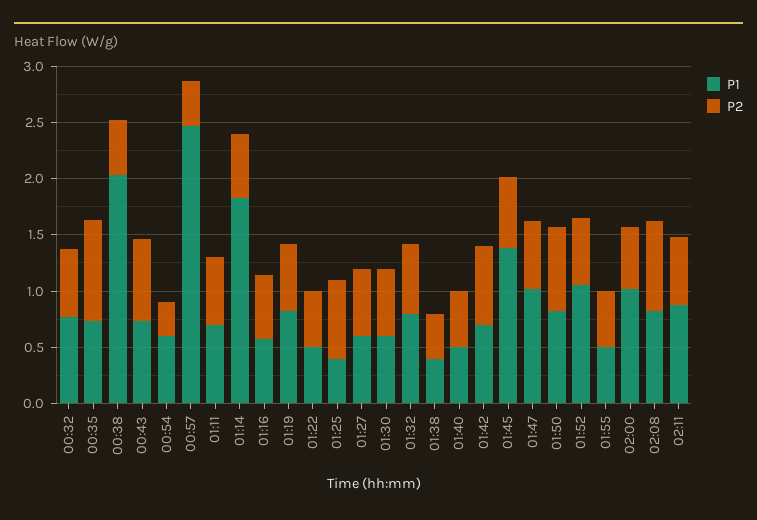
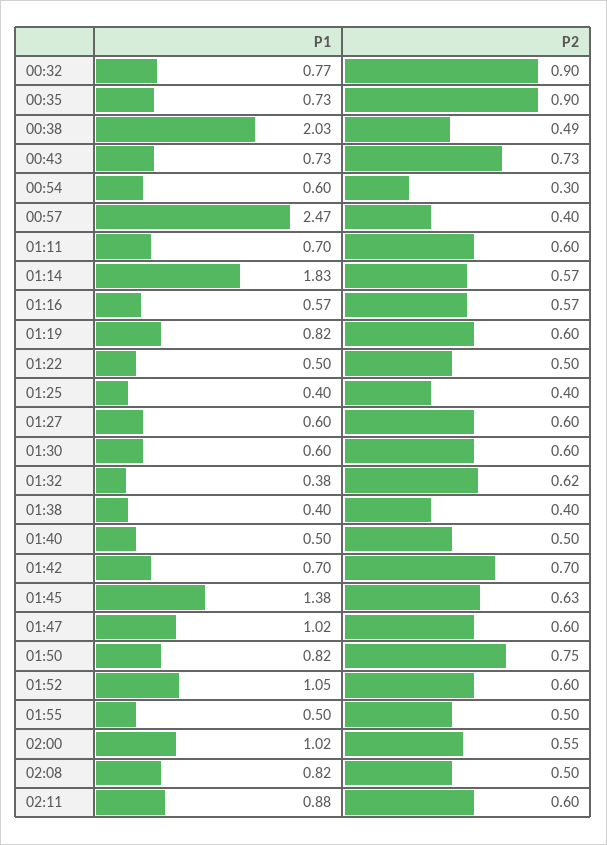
  {
    "P1": {
      "00:32": 0.77,
      "00:35": 0.73,
      "00:38": 2.03,
      "00:43": 0.73,
      "00:54": 0.6,
      "00:57": 2.47,
      "01:11": 0.7,
      "01:14": 1.83,
      "01:16": 0.57,
      "01:19": 0.82,
      "01:22": 0.5,
      "01:25": 0.4,
      "01:27": 0.6,
      "01:30": 0.6,
-     "01:32": 0.8,
+     "01:32": 0.38,
      "01:38": 0.4,
      "01:40": 0.5,
      "01:42": 0.7,
      "01:45": 1.38,
      "01:47": 1.02,
      "01:50": 0.82,
      "01:52": 1.05,
      "01:55": 0.5,
      "02:00": 1.02,
      "02:08": 0.82,
      "02:11": 0.88
    },
    "P2": {
-     "00:32": 0.6,
+     "00:32": 0.9,
      "00:35": 0.9,
      "00:38": 0.49,
      "00:43": 0.73,
      "00:54": 0.3,
      "00:57": 0.4,
      "01:11": 0.6,
      "01:14": 0.57,
      "01:16": 0.57,
      "01:19": 0.6,
      "01:22": 0.5,
-     "01:25": 0.7,
+     "01:25": 0.4,
      "01:27": 0.6,
      "01:30": 0.6,
      "01:32": 0.62,
      "01:38": 0.4,
      "01:40": 0.5,
      "01:42": 0.7,
      "01:45": 0.63,
      "01:47": 0.6,
      "01:50": 0.75,
      "01:52": 0.6,
      "01:55": 0.5,
      "02:00": 0.55,
-     "02:08": 0.8,
+     "02:08": 0.5,
      "02:11": 0.6
    }
  }

